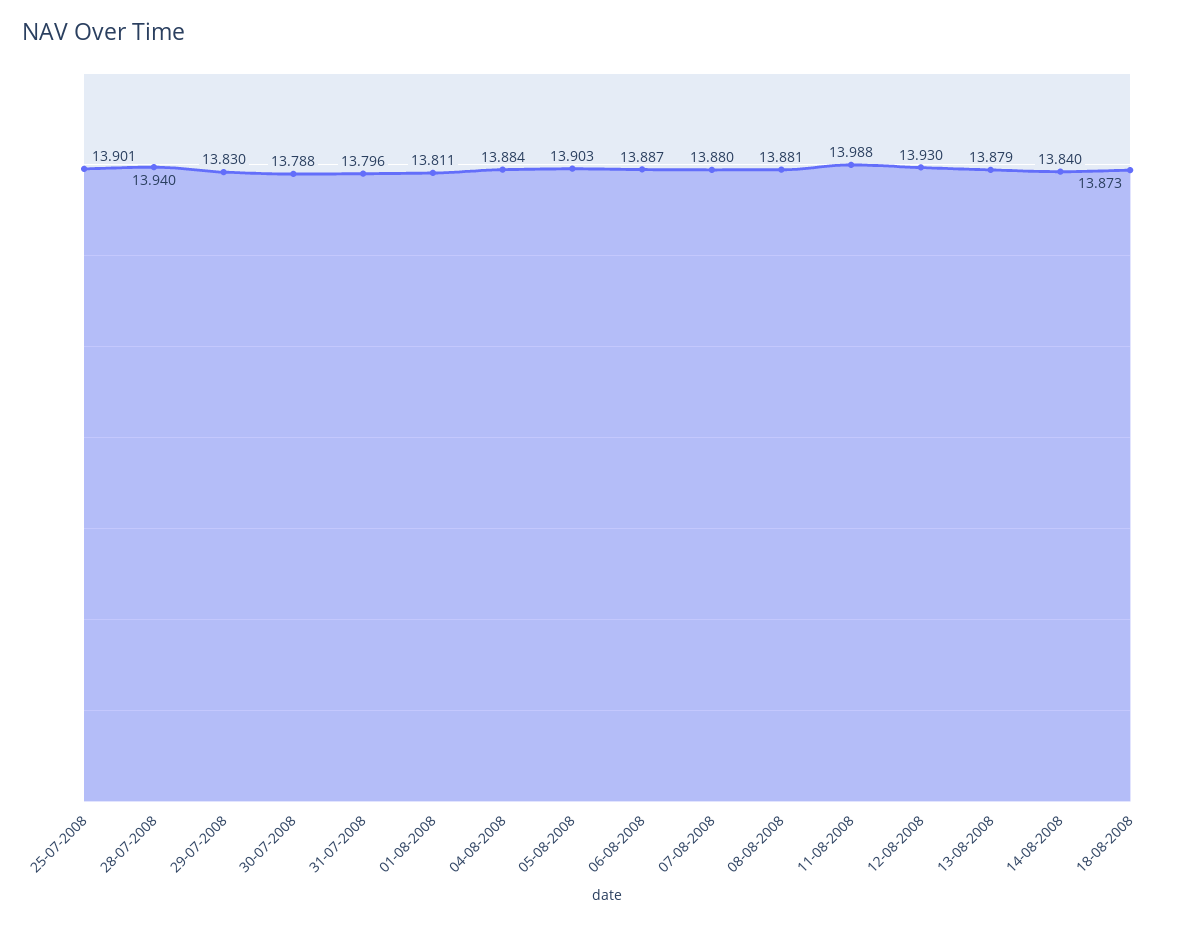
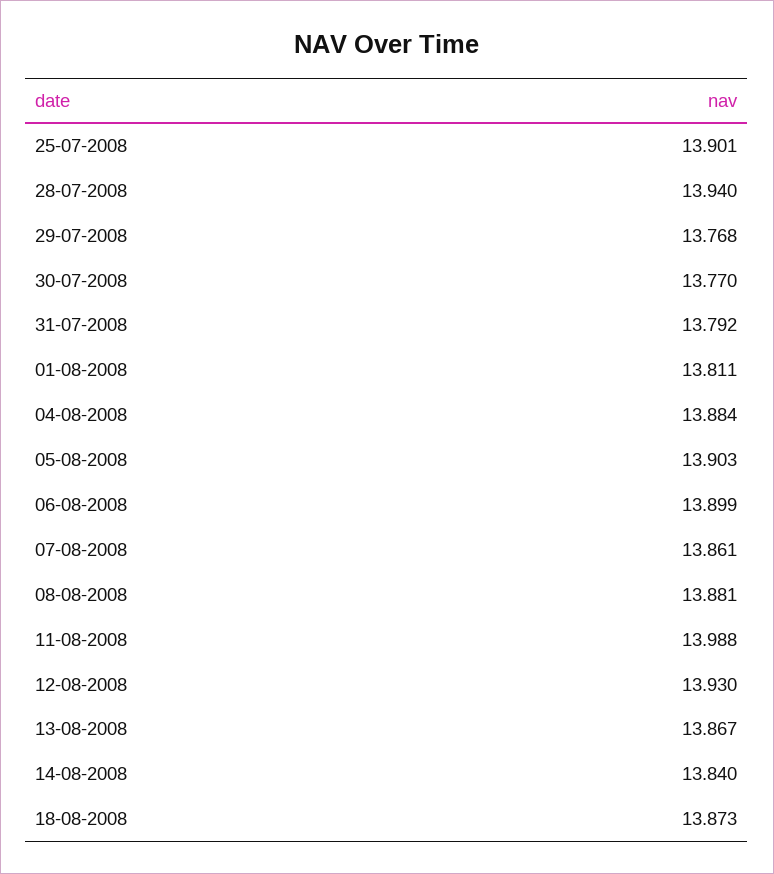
  {
    "25-07-2008": 13.901,
    "28-07-2008": 13.94,
-   "29-07-2008": 13.83,
+   "29-07-2008": 13.768,
-   "30-07-2008": 13.788,
+   "30-07-2008": 13.77,
-   "31-07-2008": 13.796,
+   "31-07-2008": 13.792,
    "01-08-2008": 13.811,
    "04-08-2008": 13.884,
    "05-08-2008": 13.903,
-   "06-08-2008": 13.887,
+   "06-08-2008": 13.899,
-   "07-08-2008": 13.88,
+   "07-08-2008": 13.861,
    "08-08-2008": 13.881,
    "11-08-2008": 13.988,
    "12-08-2008": 13.93,
-   "13-08-2008": 13.879,
+   "13-08-2008": 13.867,
    "14-08-2008": 13.84,
    "18-08-2008": 13.873
  }

